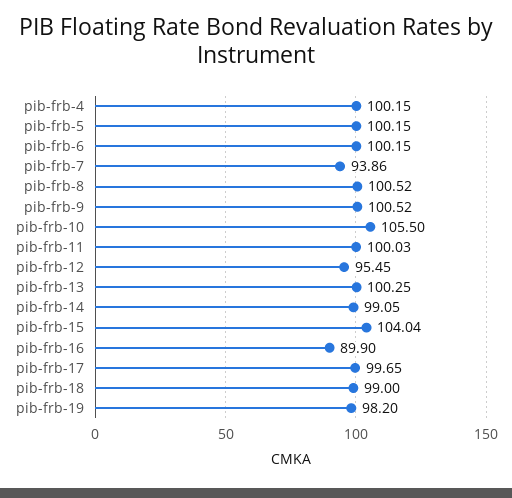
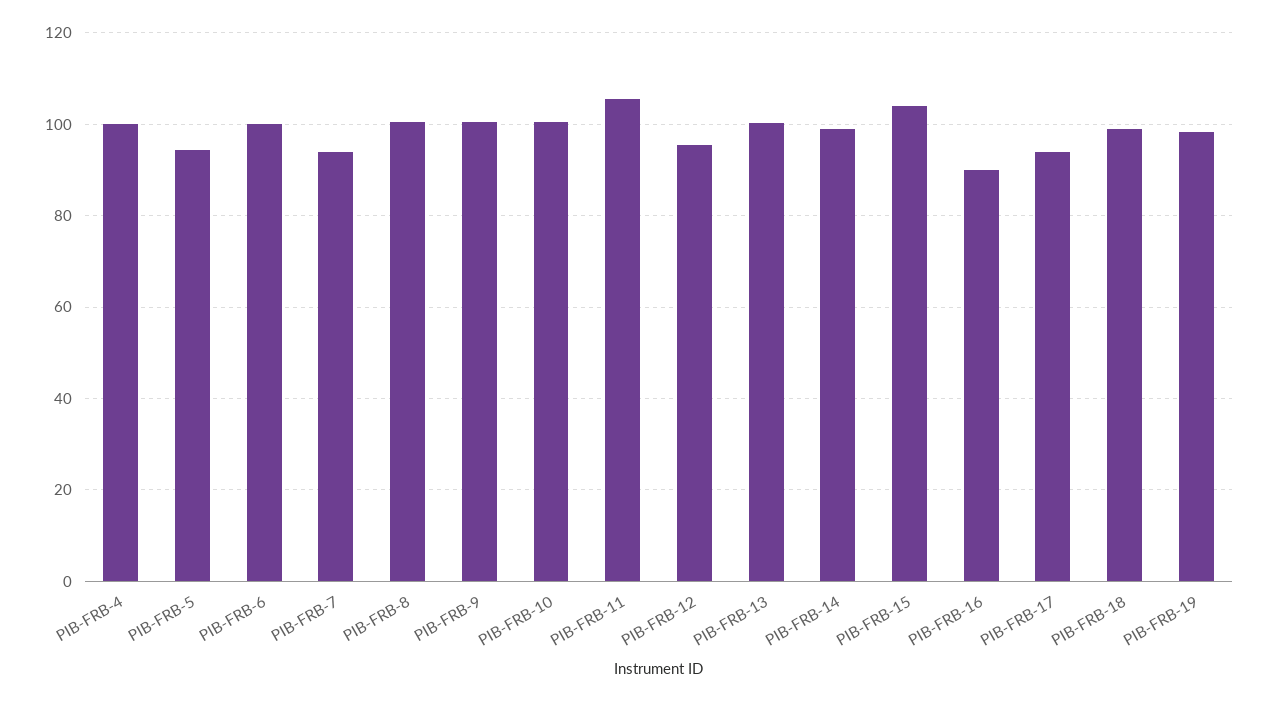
  {
    "pib-frb-4": 100.15,
-   "pib-frb-5": 100.15,
+   "pib-frb-5": 94,
    "pib-frb-6": 100.15,
    "pib-frb-7": 93.86,
    "pib-frb-8": 100.52,
    "pib-frb-9": 100.52,
-   "pib-frb-10": 105.5,
+   "pib-frb-10": 100,
-   "pib-frb-11": 100.03,
+   "pib-frb-11": 106,
    "pib-frb-12": 95.45,
    "pib-frb-13": 100.25,
    "pib-frb-14": 99.05,
    "pib-frb-15": 104.04,
    "pib-frb-16": 89.9,
-   "pib-frb-17": 99.65,
+   "pib-frb-17": 94,
    "pib-frb-18": 99,
    "pib-frb-19": 98.2
  }

